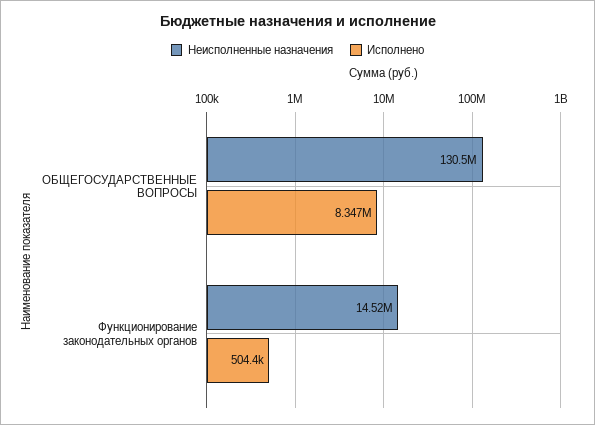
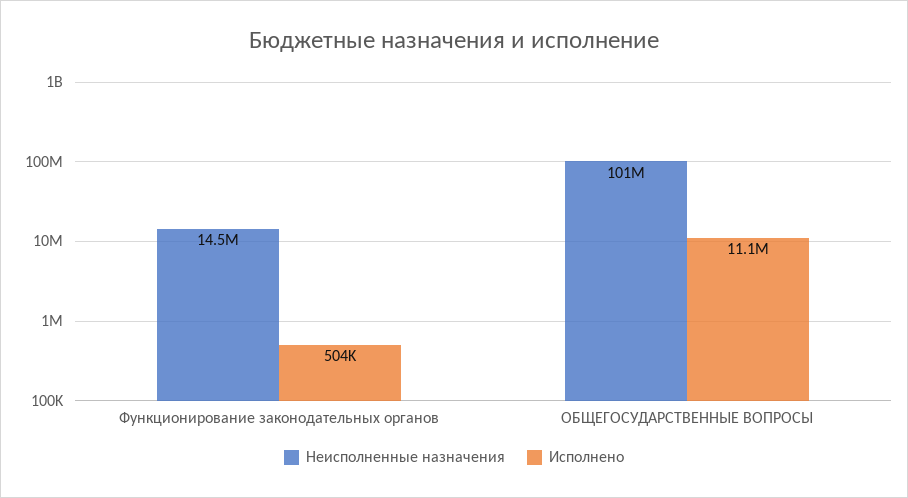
  {
    "Неисполненные назначения": {
-     "ОБЩЕГОСУДАРСТВЕННЫЕ ВОПРОСЫ": 130500000,
+     "ОБЩЕГОСУДАРСТВЕННЫЕ ВОПРОСЫ": 101000000,
      "Функционирование законодательных органов": 14520000
    },
    "Исполнено": {
-     "ОБЩЕГОСУДАРСТВЕННЫЕ ВОПРОСЫ": 8347000,
+     "ОБЩЕГОСУДАРСТВЕННЫЕ ВОПРОСЫ": 11100000,
      "Функционирование законодательных органов": 504400
    }
  }

